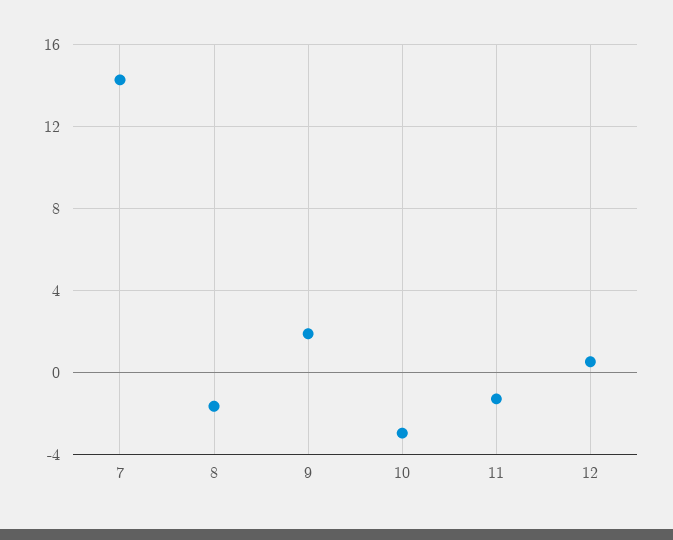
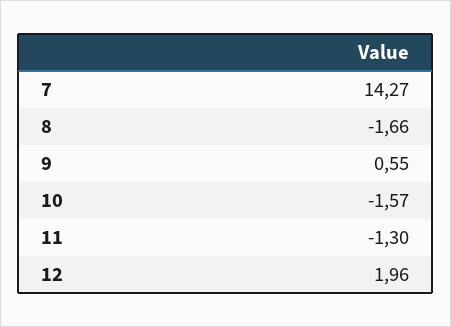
  {
    "7": 14.27,
    "8": -1.66,
-   "9": 2,
+   "9": 0.55,
-   "10": -3,
+   "10": -1.57,
    "11": -1.3,
-   "12": 0.5
+   "12": 1.96
  }

